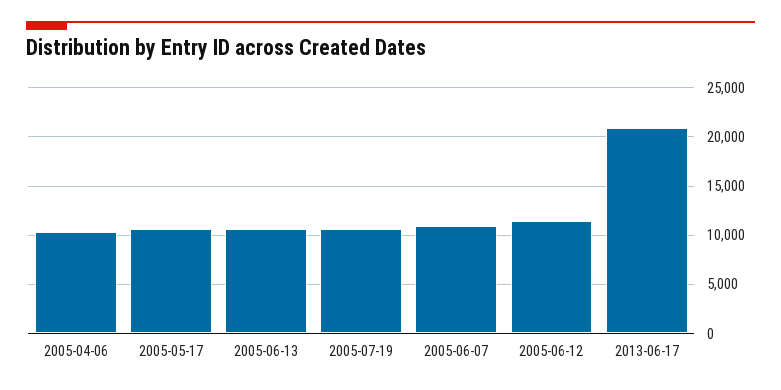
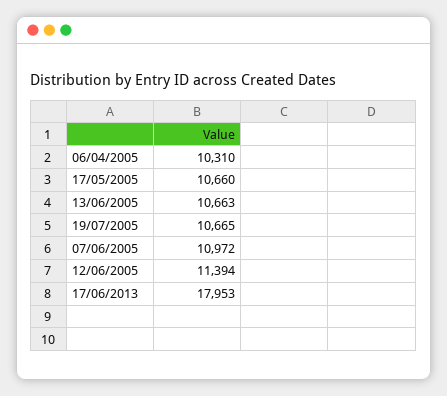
  {
    "2005-04-06": 10310,
    "2005-05-17": 10660,
    "2005-06-13": 10663,
    "2005-07-19": 10665,
    "2005-06-07": 10972,
    "2005-06-12": 11394,
-   "2013-06-17": 21000
+   "2013-06-17": 17953
  }

